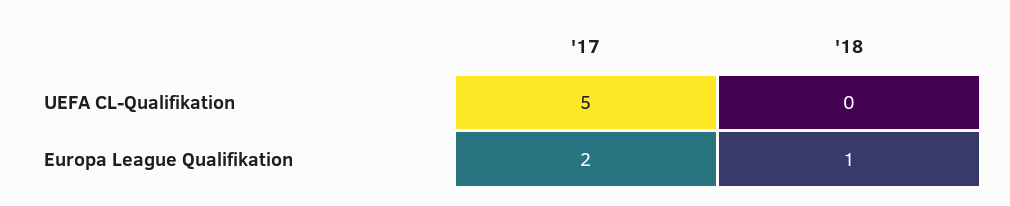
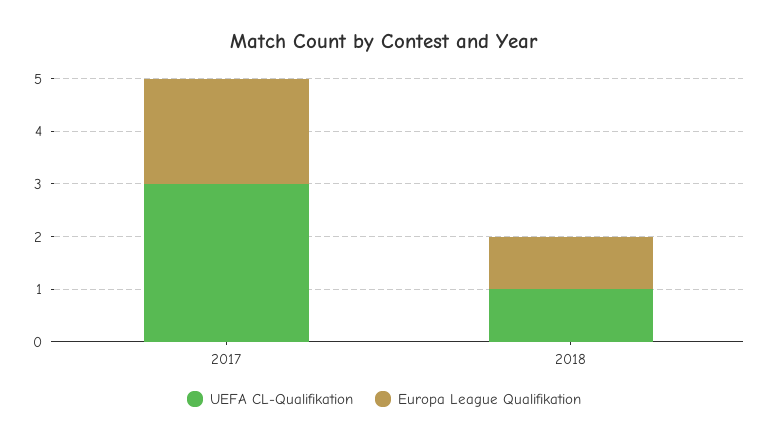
  {
    "UEFA CL-Qualifikation": {
-     "'17": 5,
+     "'17": 3,
-     "'18": 0
+     "'18": 1
    },
    "Europa League Qualifikation": {
      "'17": 2,
      "'18": 1
    }
  }

